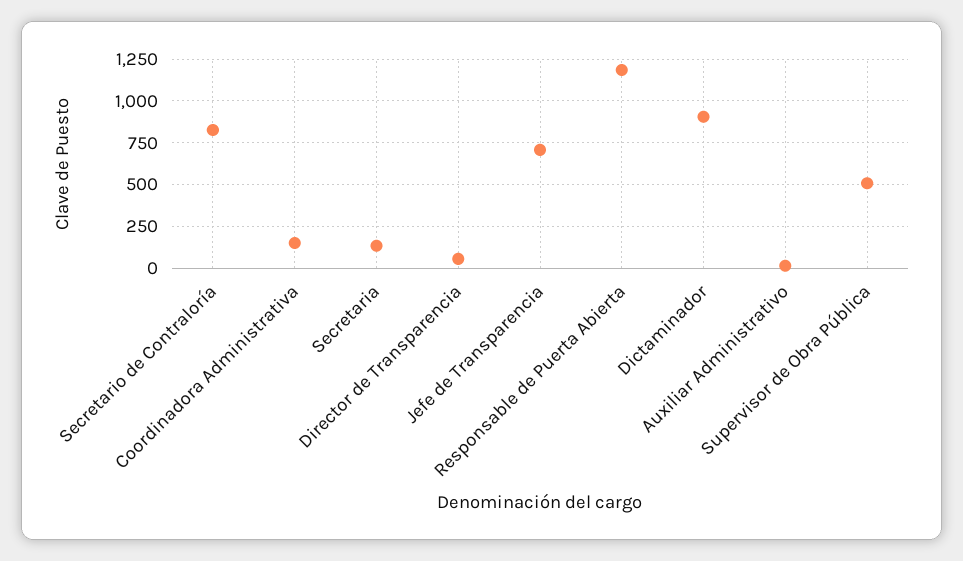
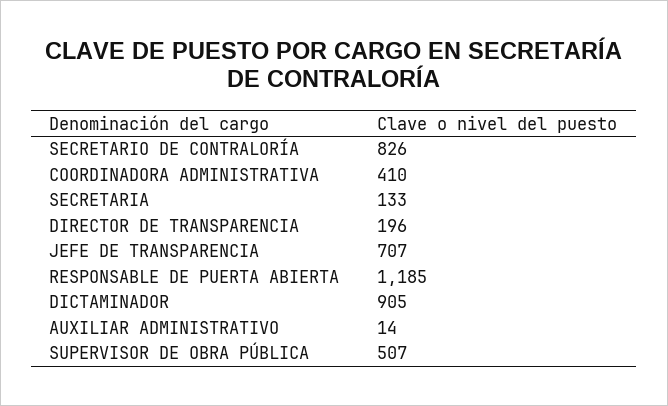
  {
    "Secretario de Contraloría": 826,
-   "Coordinadora Administrativa": 150,
+   "Coordinadora Administrativa": 410,
    "Secretaria": 133,
-   "Director de Transparencia": 50,
+   "Director de Transparencia": 196,
    "Jefe de Transparencia": 707,
    "Responsable de Puerta Abierta": 1185,
    "Dictaminador": 905,
    "Auxiliar Administrativo": 14,
    "Supervisor de Obra Pública": 507
  }

